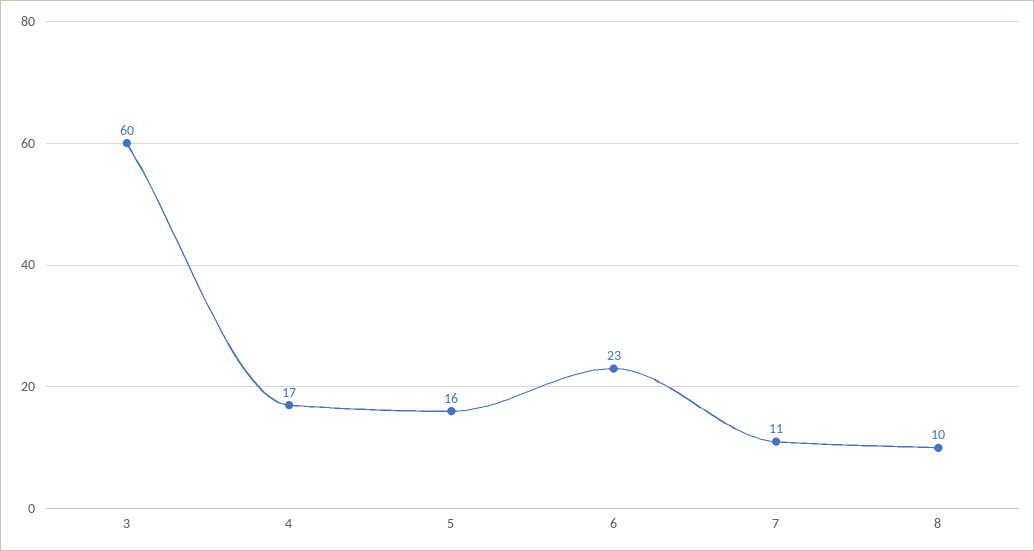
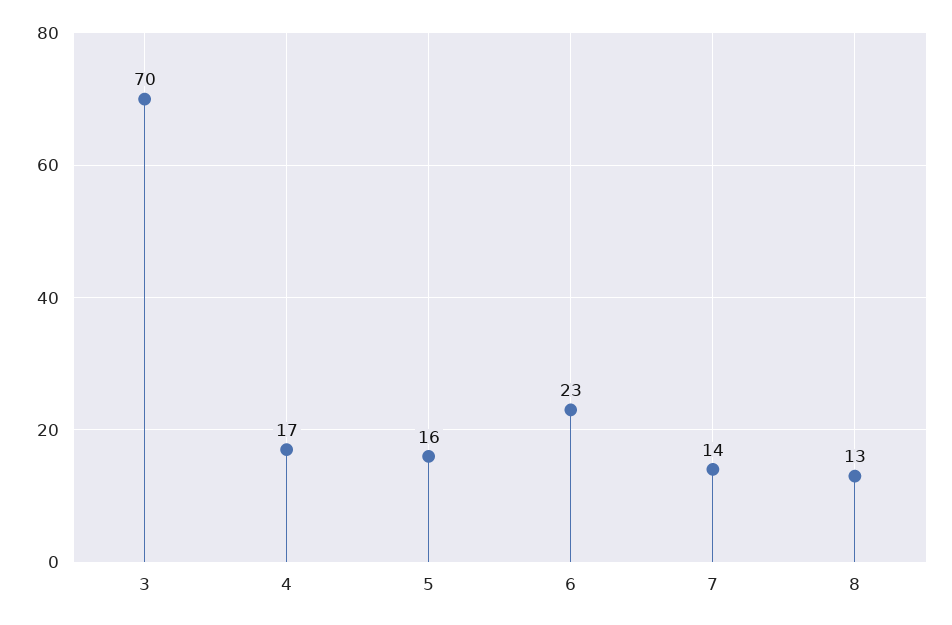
  {
-   "3": 60,
+   "3": 70,
    "4": 17,
    "5": 16,
    "6": 23,
-   "7": 11,
+   "7": 14,
-   "8": 10
+   "8": 13
  }

